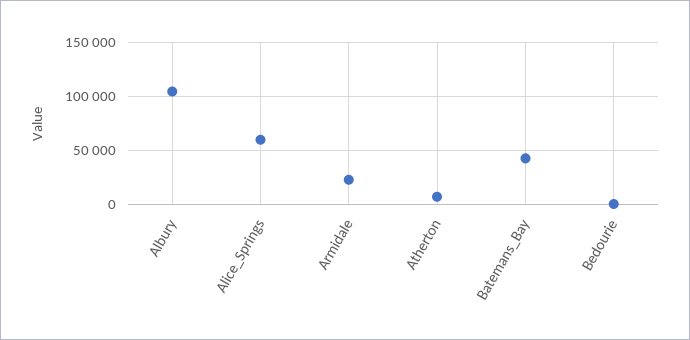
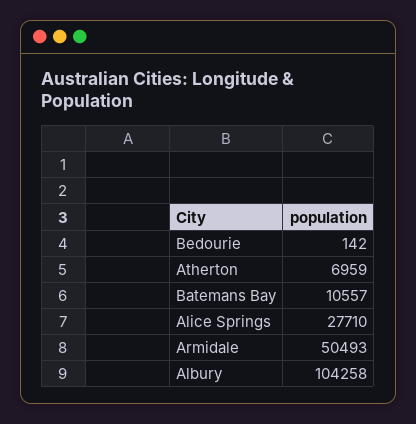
  {
    "Albury": 104258,
-   "Alice_Springs": 60000,
+   "Alice_Springs": 27710,
-   "Armidale": 20000,
+   "Armidale": 50493,
    "Atherton": 6959,
-   "Batemans_Bay": 40000,
+   "Batemans_Bay": 10557,
    "Bedourie": 142
  }

